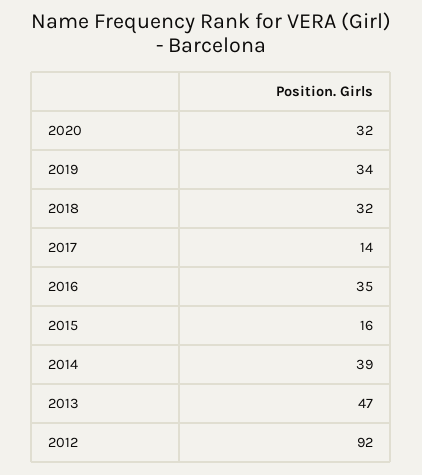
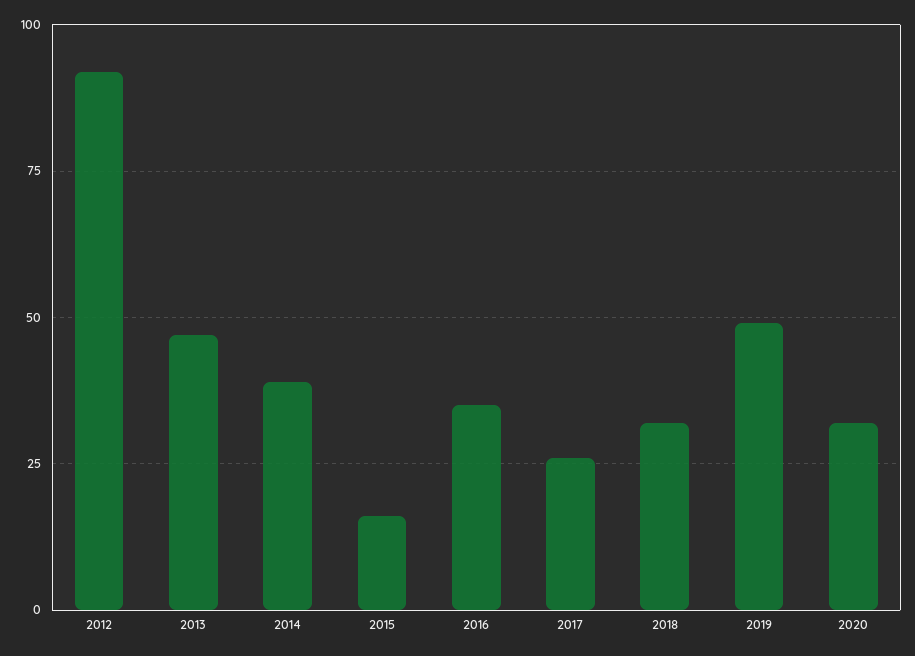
  {
    "2020": 32,
-   "2019": 34,
+   "2019": 50,
    "2018": 32,
-   "2017": 14,
+   "2017": 25,
    "2016": 35,
    "2015": 16,
    "2014": 39,
    "2013": 47,
    "2012": 92
  }

